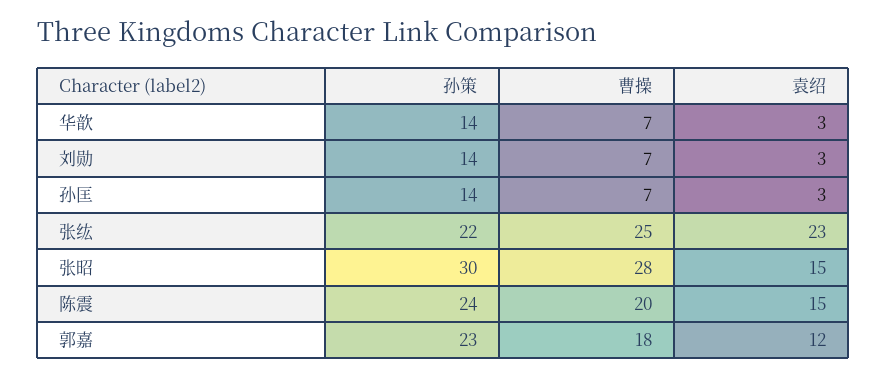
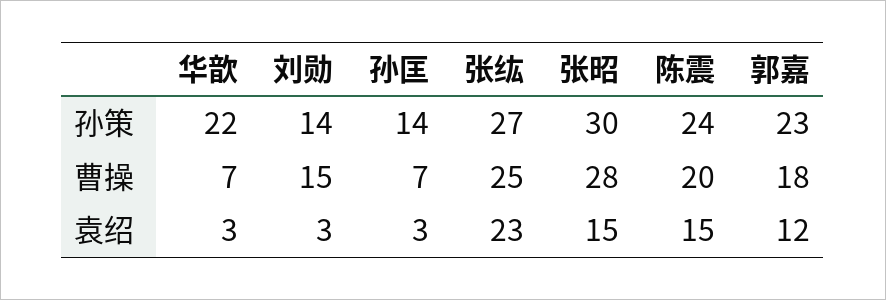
  {
    "孙策": {
-     "华歆": 14,
+     "华歆": 22,
      "刘勋": 14,
      "孙匡": 14,
-     "张纮": 22,
+     "张纮": 27,
      "张昭": 30,
      "陈震": 24,
      "郭嘉": 23
    },
    "曹操": {
      "华歆": 7,
-     "刘勋": 7,
+     "刘勋": 15,
      "孙匡": 7,
      "张纮": 25,
      "张昭": 28,
      "陈震": 20,
      "郭嘉": 18
    },
    "袁绍": {
      "华歆": 3,
      "刘勋": 3,
      "孙匡": 3,
      "张纮": 23,
      "张昭": 15,
      "陈震": 15,
      "郭嘉": 12
    }
  }

